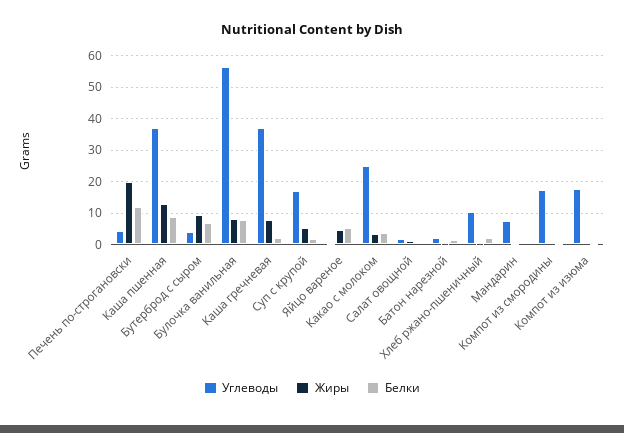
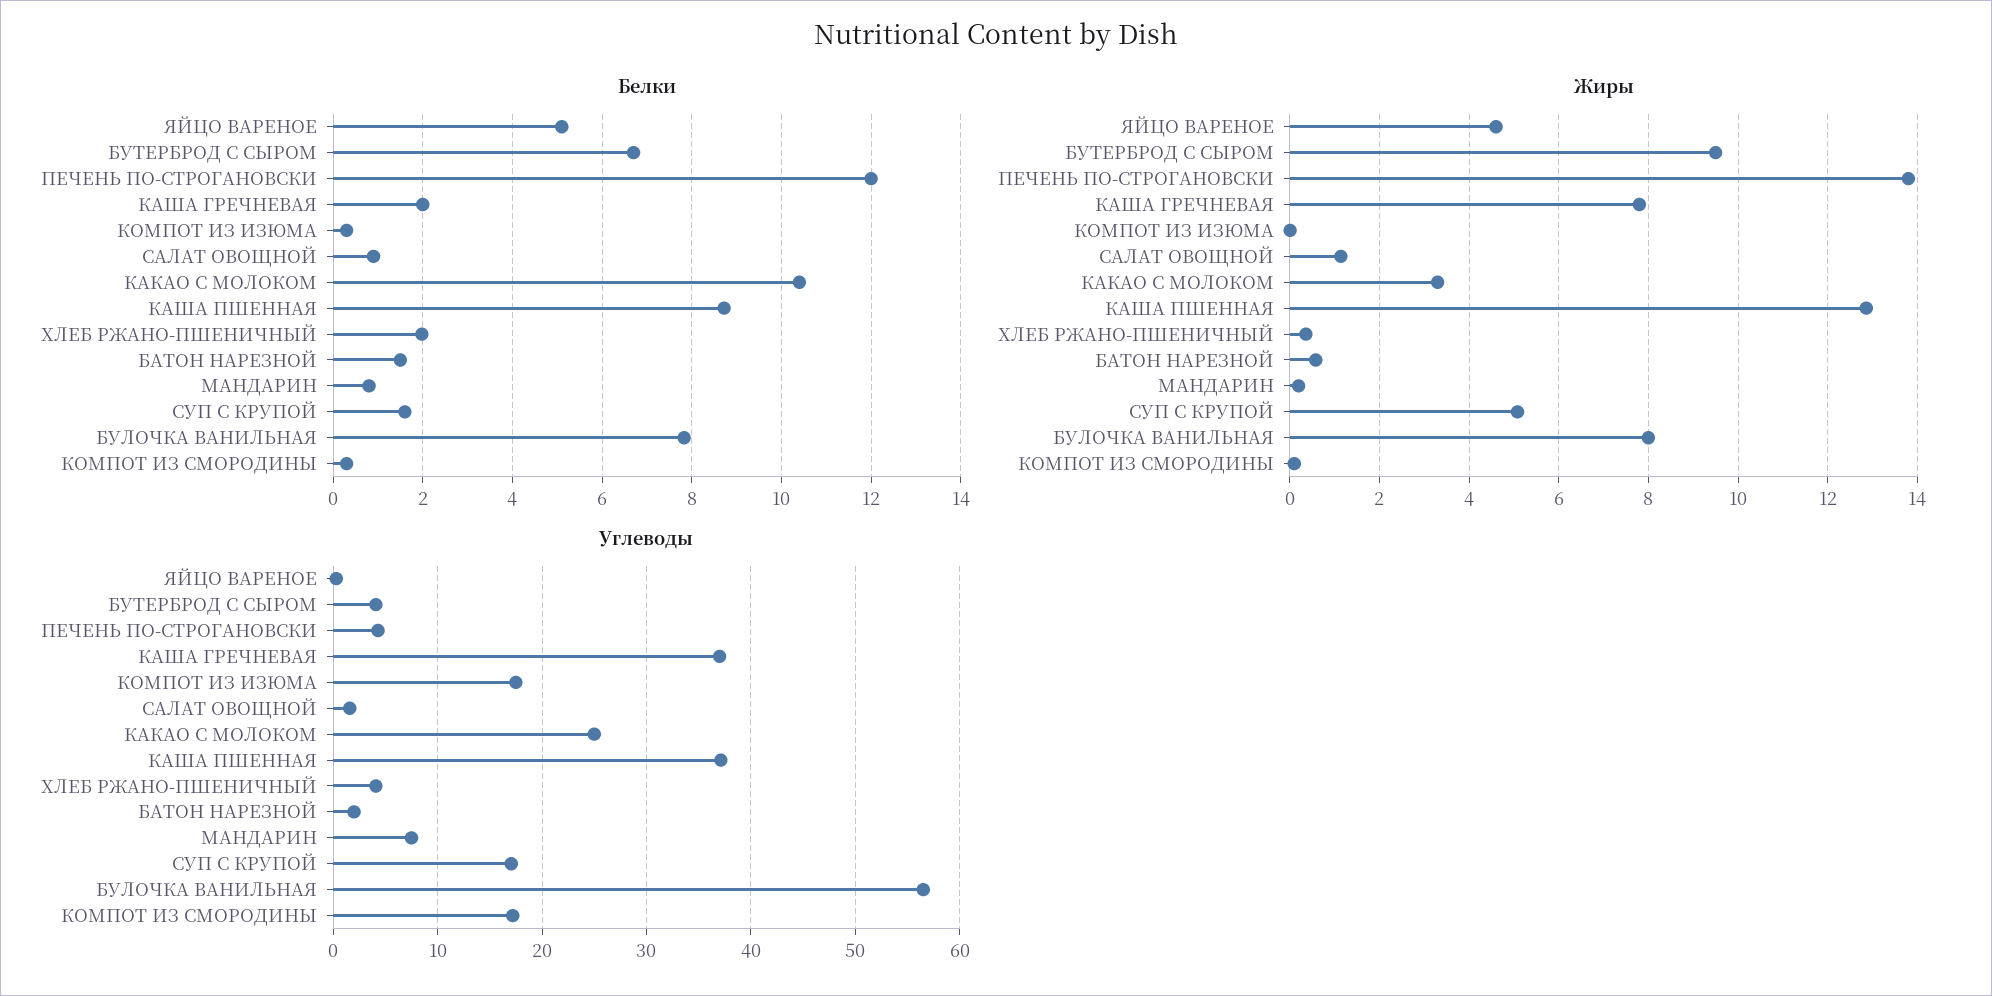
  {
    "Углеводы": {
      "Печень по-строгановски": 4,
      "Каша пшенная": 37,
      "Бутерброд с сыром": 4,
      "Булочка ванильная": 57,
      "Каша гречневая": 37,
      "Суп с крупой": 17,
      "Яйцо вареное": 0,
      "Какао с молоком": 25,
      "Салат овощной": 2,
      "Батон нарезной": 2,
-     "Хлеб ржано-пшеничный": 10,
+     "Хлеб ржано-пшеничный": 4,
      "Мандарин": 8,
      "Компот из смородины": 17,
      "Компот из изюма": 18
    },
    "Жиры": {
-     "Печень по-строгановски": 20,
+     "Печень по-строгановски": 13.8,
      "Каша пшенная": 12.8,
      "Бутерброд с сыром": 9.6,
      "Булочка ванильная": 8,
      "Каша гречневая": 7.8,
      "Суп с крупой": 5,
      "Яйцо вареное": 4.6,
      "Какао с молоком": 3.4,
      "Салат овощной": 1.2,
      "Батон нарезной": 0.6,
      "Хлеб ржано-пшеничный": 0.4,
      "Мандарин": 0.2,
      "Компот из смородины": 0.2,
      "Компот из изюма": 0
    },
    "Белки": {
      "Печень по-строгановски": 12,
      "Каша пшенная": 8.8,
      "Бутерброд с сыром": 6.8,
      "Булочка ванильная": 7.8,
      "Каша гречневая": 2,
      "Суп с крупой": 1.6,
      "Яйцо вареное": 5.2,
-     "Какао с молоком": 4,
+     "Какао с молоком": 10.4,
      "Салат овощной": 1,
      "Батон нарезной": 1.6,
      "Хлеб ржано-пшеничный": 2,
      "Мандарин": 0.8,
      "Компот из смородины": 0.4,
      "Компот из изюма": 0.4
    }
  }

